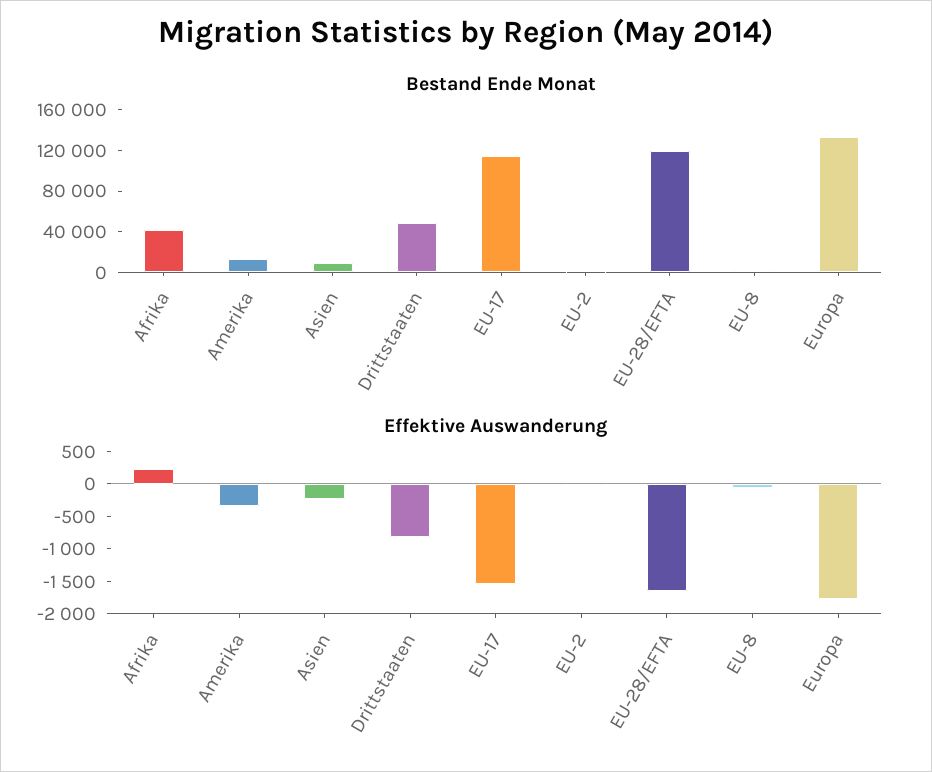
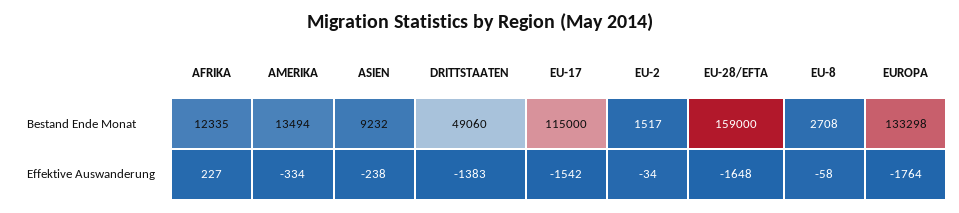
  {
    "Bestand Ende Monat": {
-     "Afrika": 40000,
+     "Afrika": 12335,
      "Amerika": 13494,
      "Asien": 9232,
      "Drittstaaten": 49060,
      "EU-17": 115000,
      "EU-2": 1517,
-     "EU-28/EFTA": 120000,
+     "EU-28/EFTA": 159000,
      "EU-8": 2708,
      "Europa": 133298
    },
    "Effektive Auswanderung": {
      "Afrika": 227,
      "Amerika": -334,
      "Asien": -238,
-     "Drittstaaten": -750,
+     "Drittstaaten": -1383,
      "EU-17": -1542,
      "EU-2": -34,
      "EU-28/EFTA": -1648,
      "EU-8": -58,
      "Europa": -1764
    }
  }

